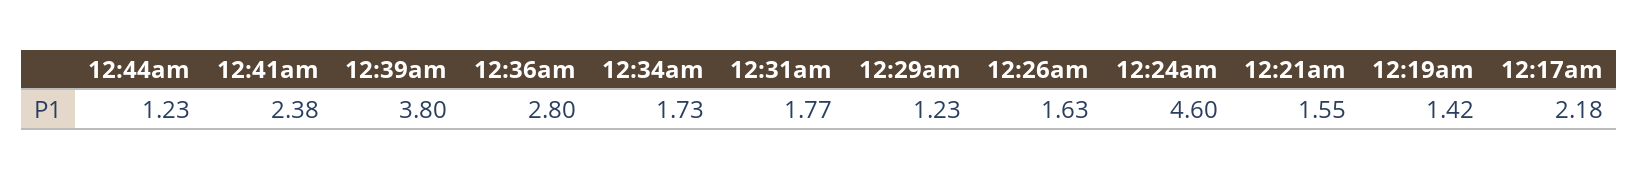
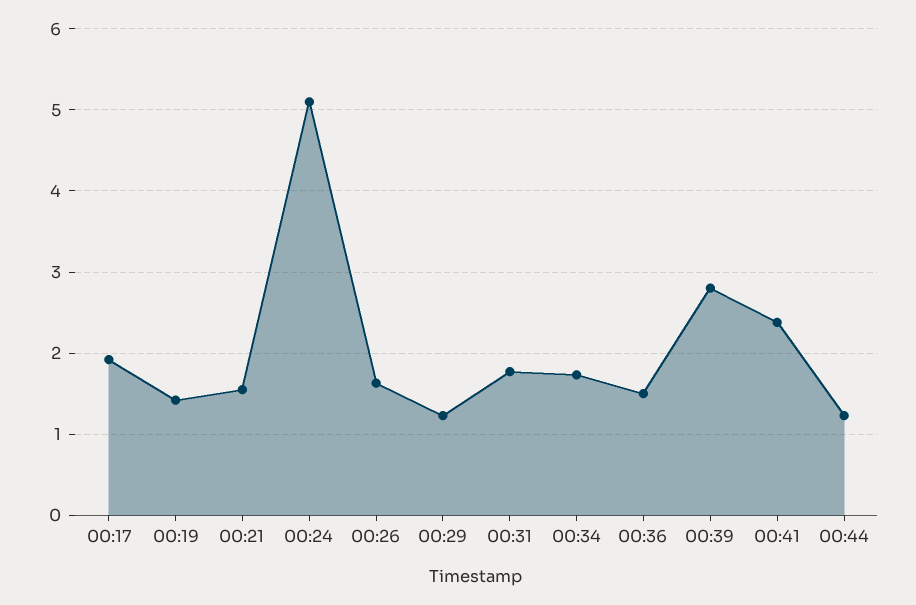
  {
    "12:44am": 1.23,
    "12:41am": 2.38,
-   "12:39am": 3.8,
+   "12:39am": 2.8,
-   "12:36am": 2.8,
+   "12:36am": 1.5,
    "12:34am": 1.73,
    "12:31am": 1.77,
    "12:29am": 1.23,
    "12:26am": 1.63,
-   "12:24am": 4.6,
+   "12:24am": 5.1,
    "12:21am": 1.55,
    "12:19am": 1.42,
-   "12:17am": 2.18
+   "12:17am": 1.9
  }

